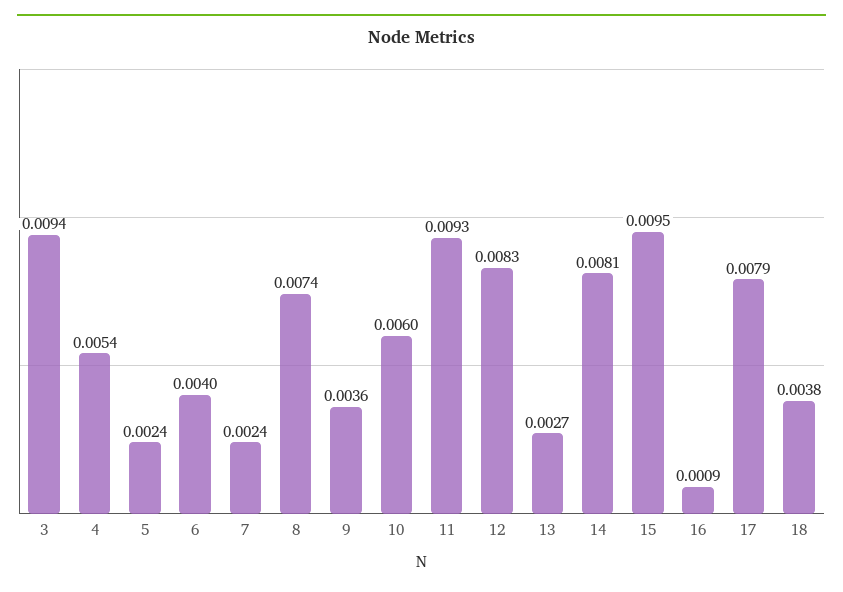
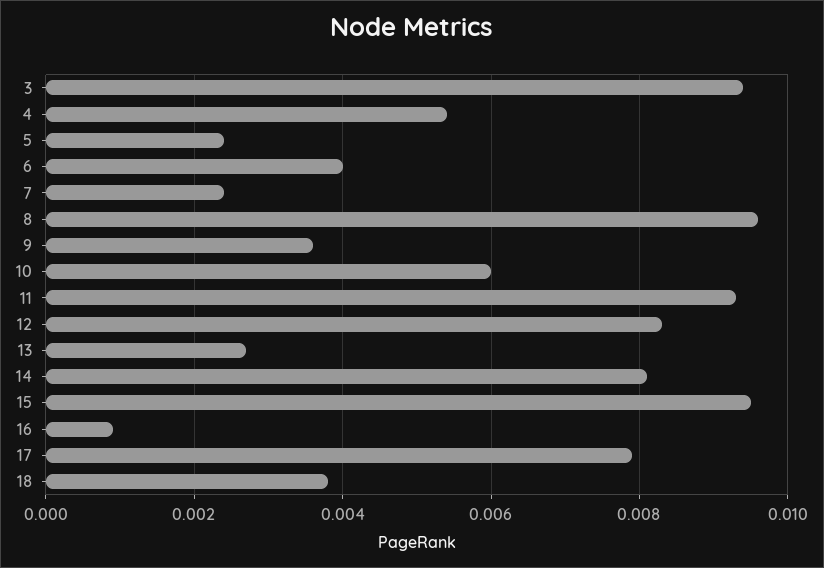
  {
    "3": 0.0094,
    "4": 0.0054,
    "5": 0.0024,
    "6": 0.004,
    "7": 0.0024,
-   "8": 0.0074,
+   "8": 0.0095,
    "9": 0.0036,
    "10": 0.006,
    "11": 0.0093,
    "12": 0.0083,
    "13": 0.0027,
    "14": 0.0081,
    "15": 0.0095,
    "16": 0.0009,
    "17": 0.0079,
    "18": 0.0038
  }

